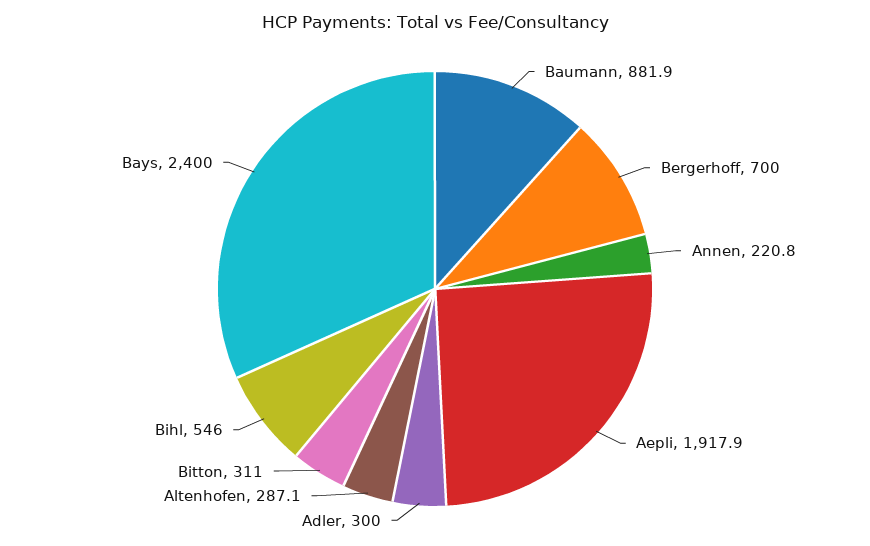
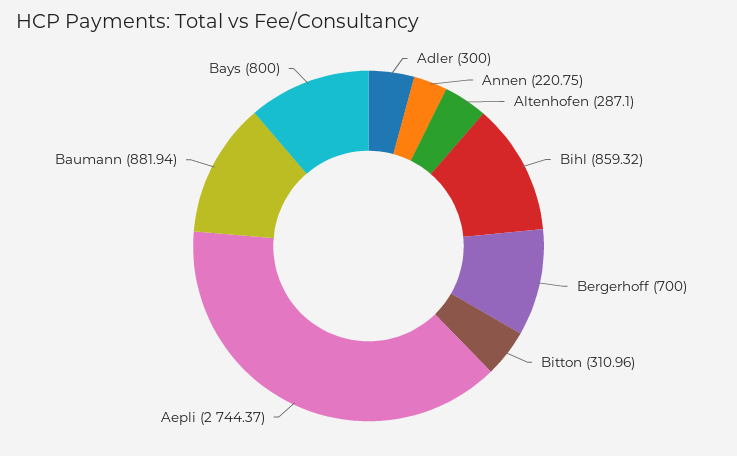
  {
    "Baumann": 881.94,
    "Bergerhoff": 700,
    "Annen": 220.75,
-   "Aepli": 1917.9,
+   "Aepli": 2744.37,
    "Adler": 300,
    "Altenhofen": 287.1,
    "Bitton": 310.96,
-   "Bihl": 546,
+   "Bihl": 859.32,
-   "Bays": 2400
+   "Bays": 800
  }

